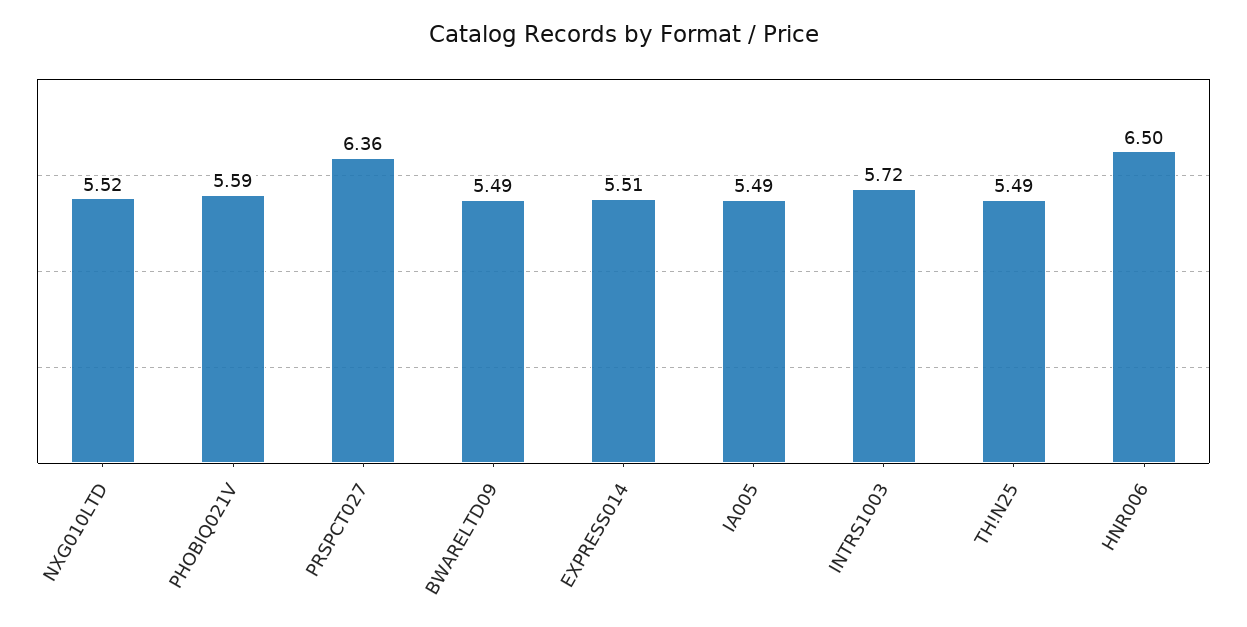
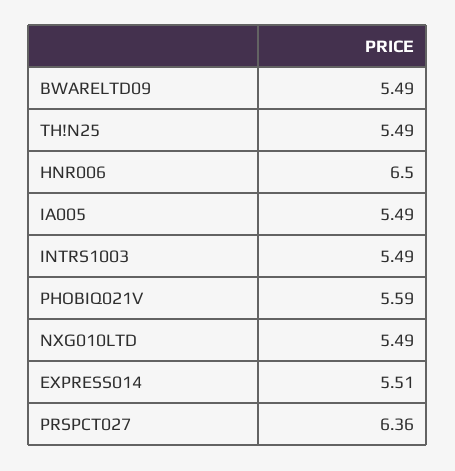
  {
-   "NXG010LTD": 5.52,
+   "NXG010LTD": 5.49,
    "PHOBIQ021V": 5.59,
    "PRSPCT027": 6.36,
    "BWARELTD09": 5.49,
    "EXPRESS014": 5.51,
    "IA005": 5.49,
-   "INTRS1003": 5.72,
+   "INTRS1003": 5.49,
    "TH!N25": 5.49,
    "HNR006": 6.5
  }

